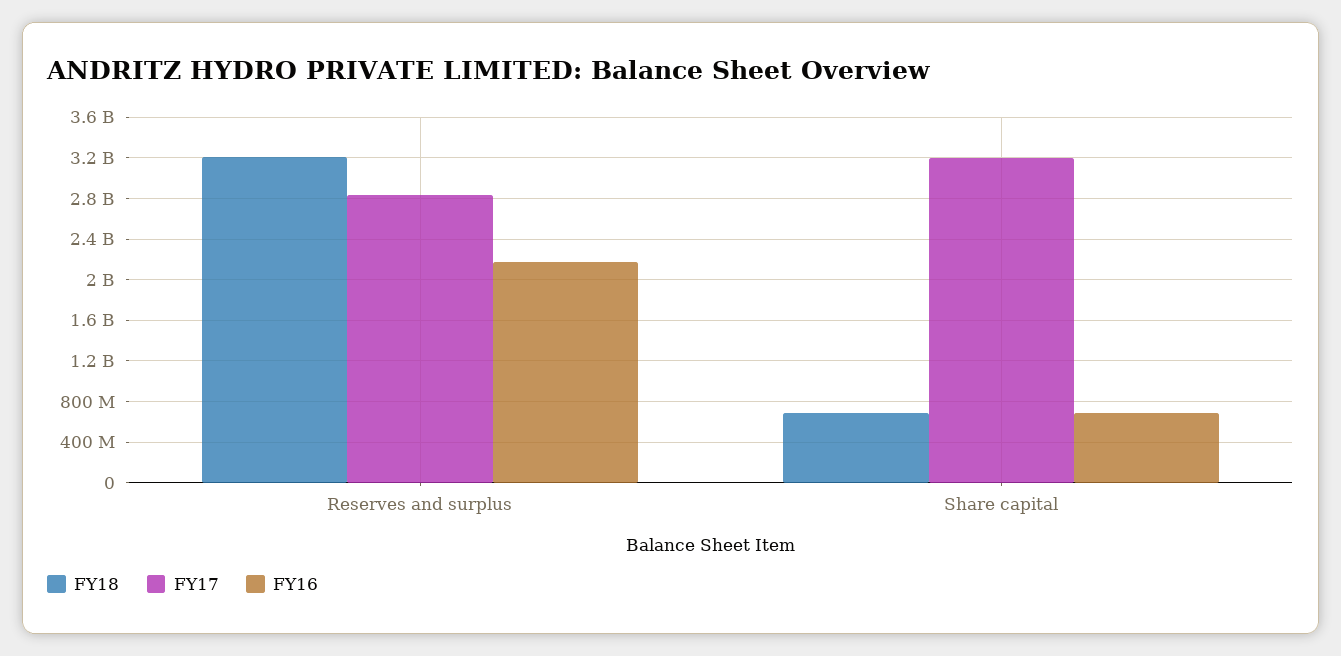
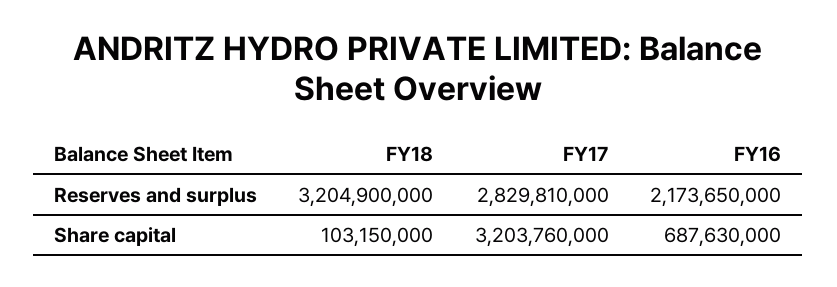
  {
    "FY18": {
      "Reserves and surplus": 3204900000,
-     "Share capital": 700000000
+     "Share capital": 103150000
    },
    "FY17": {
      "Reserves and surplus": 2829810000,
      "Share capital": 3203760000
    },
    "FY16": {
      "Reserves and surplus": 2173650000,
      "Share capital": 687630000
    }
  }

